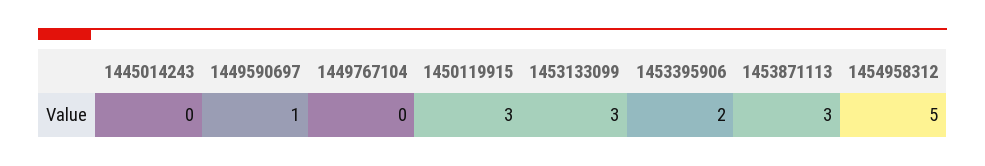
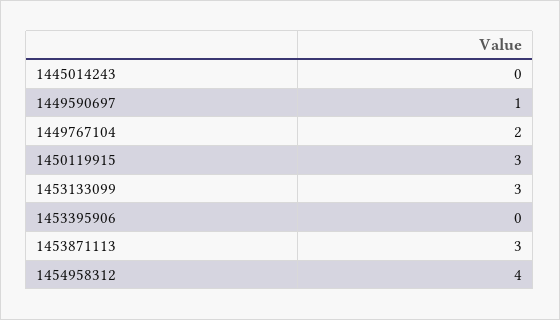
  {
    "1445014243": 0,
    "1449590697": 1,
-   "1449767104": 0,
+   "1449767104": 2,
    "1450119915": 3,
    "1453133099": 3,
-   "1453395906": 2,
+   "1453395906": 0,
    "1453871113": 3,
-   "1454958312": 5
+   "1454958312": 4
  }

